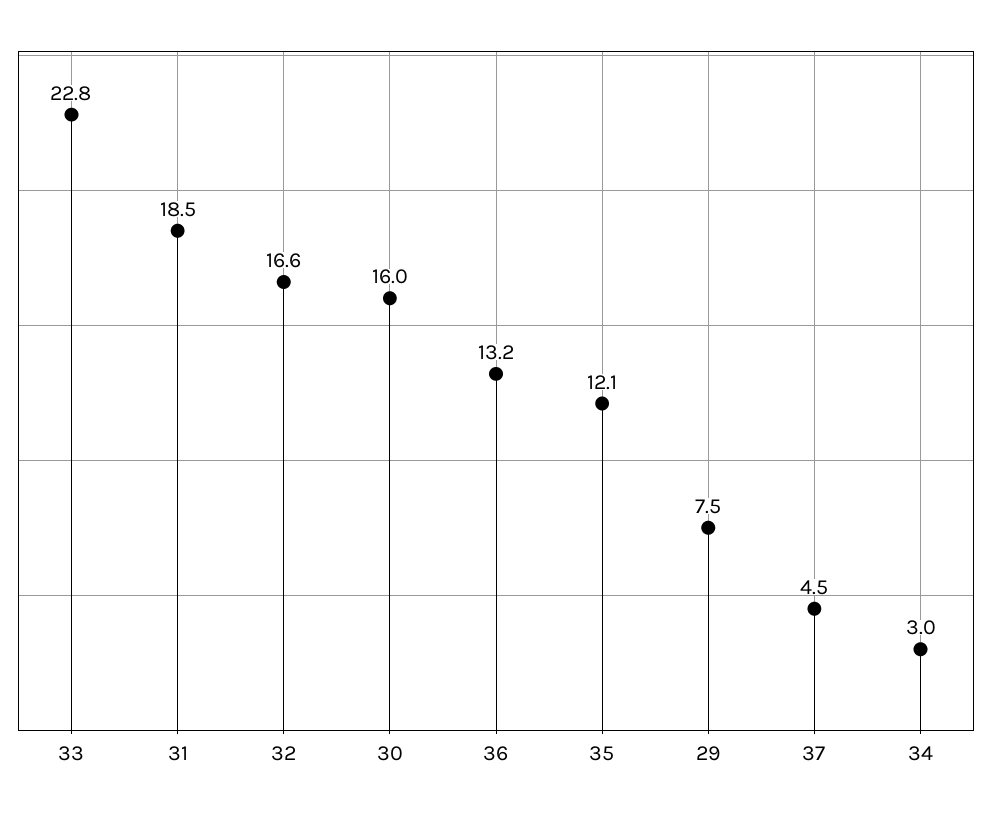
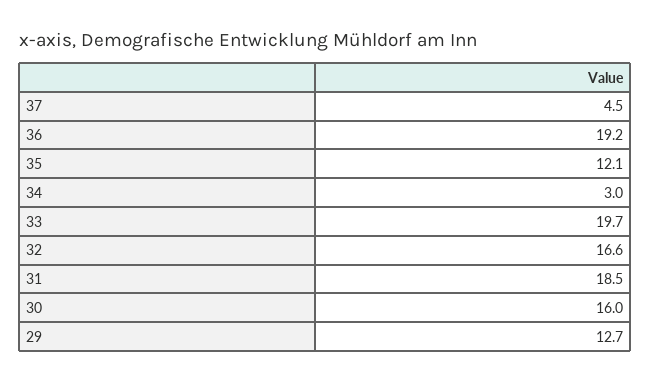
  {
-   "33": 22.8,
+   "33": 19.7,
    "31": 18.5,
    "32": 16.6,
    "30": 16,
-   "36": 13.2,
+   "36": 19.2,
    "35": 12.1,
-   "29": 7.5,
+   "29": 12.7,
    "37": 4.5,
    "34": 3
  }

